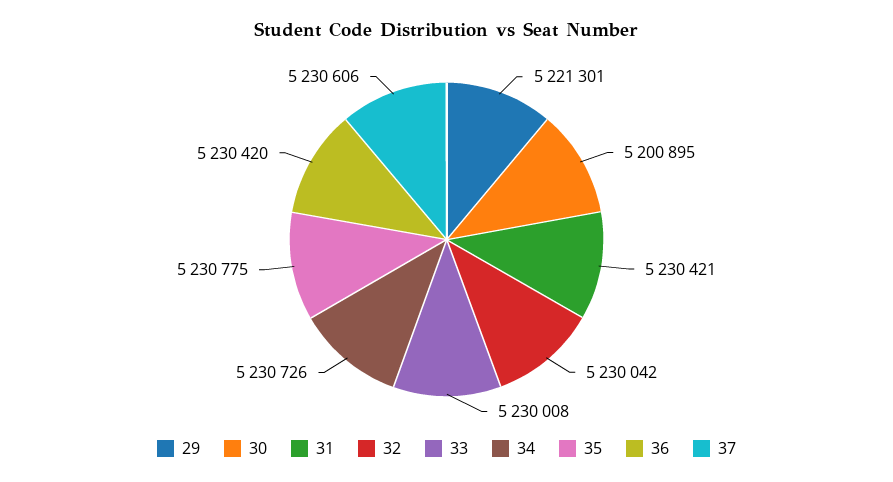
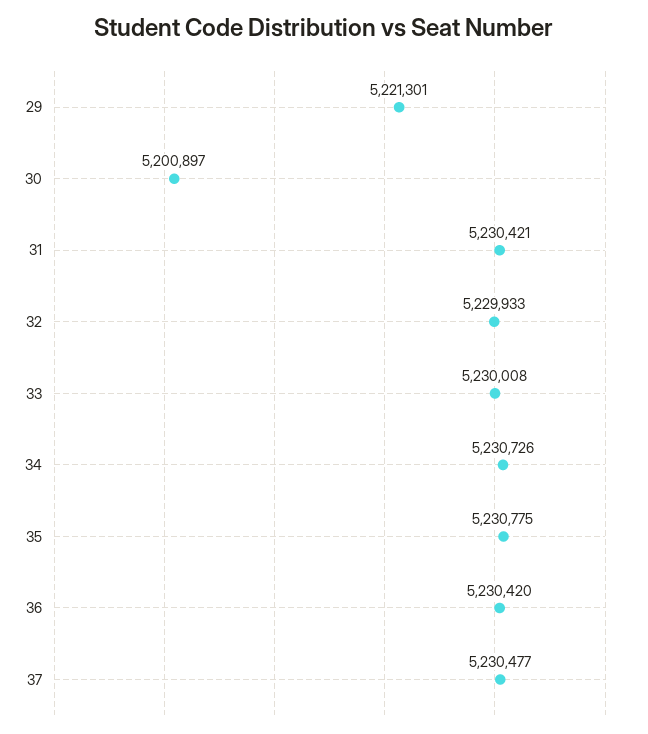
  {
    "29": 5221301,
-   "30": 5200895,
+   "30": 5200897,
    "31": 5230421,
-   "32": 5230042,
+   "32": 5229933,
    "33": 5230008,
    "34": 5230726,
    "35": 5230775,
    "36": 5230420,
-   "37": 5230606
+   "37": 5230477
  }

